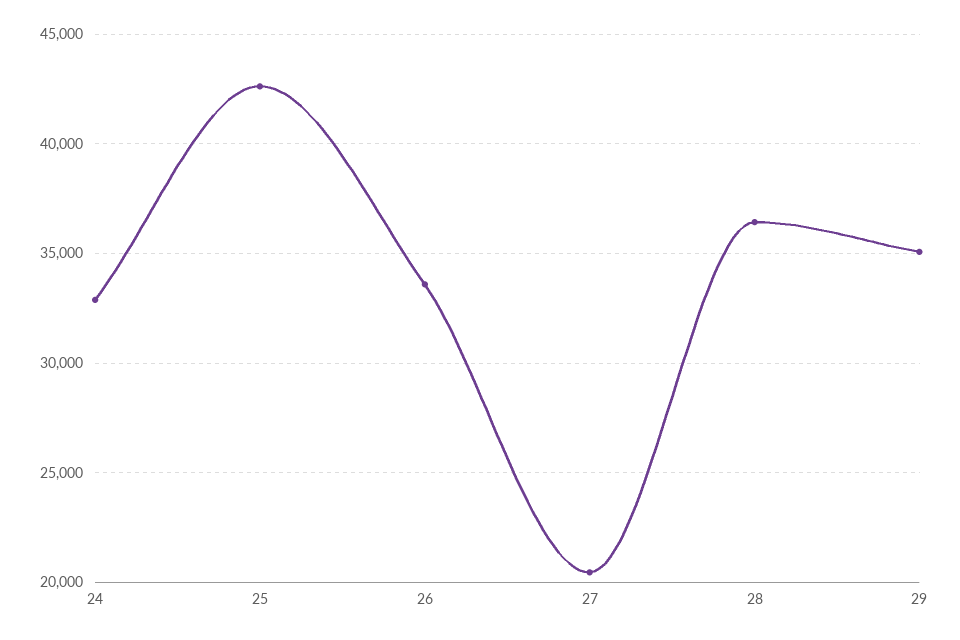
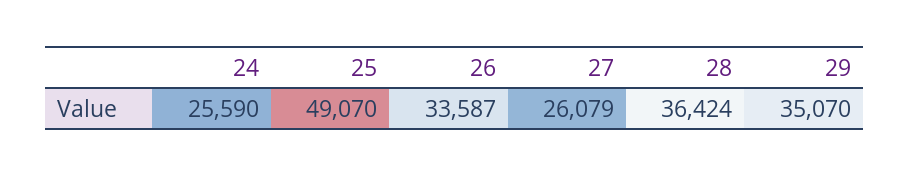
  {
-   "24": 33000,
+   "24": 25590,
-   "25": 42500,
+   "25": 49070,
    "26": 33587,
-   "27": 20500,
+   "27": 26079,
    "28": 36424,
    "29": 35070
  }

